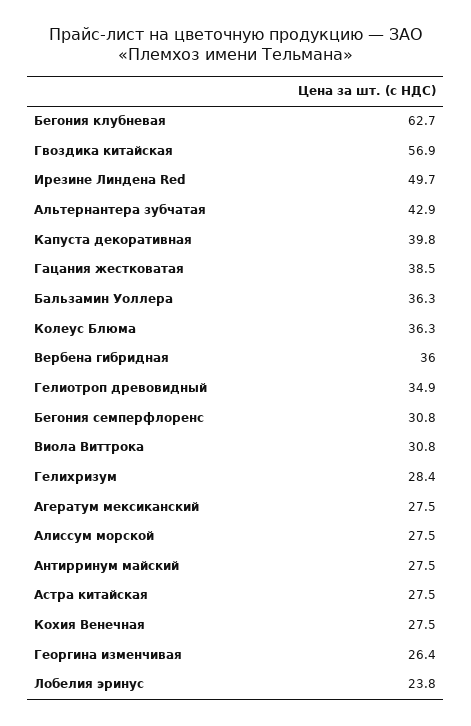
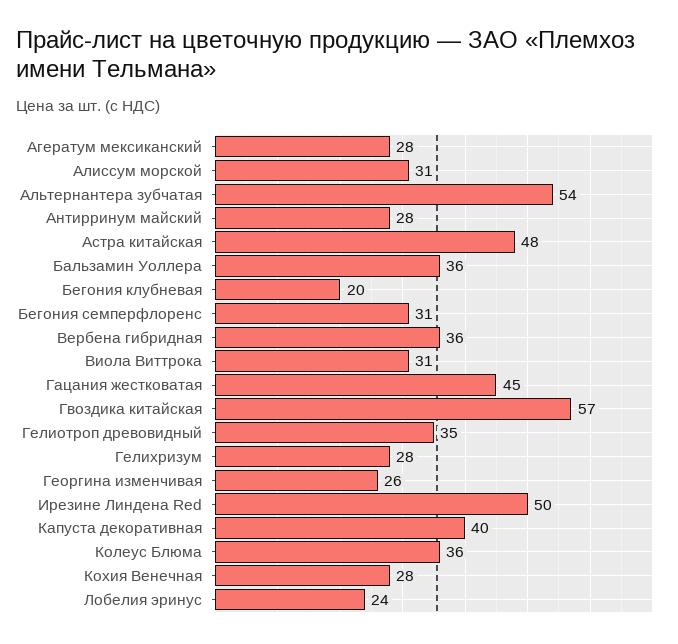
  {
-   "Бегония клубневая": 62.7,
+   "Бегония клубневая": 20,
    "Гвоздика китайская": 56.9,
    "Ирезине Линдена Red": 49.7,
-   "Альтернантера зубчатая": 42.9,
+   "Альтернантера зубчатая": 54,
    "Капуста декоративная": 39.8,
-   "Гацания жестковатая": 38.5,
+   "Гацания жестковатая": 45,
    "Бальзамин Уоллера": 36.3,
    "Колеус Блюма": 36.3,
    "Вербена гибридная": 36,
    "Гелиотроп древовидный": 34.9,
    "Бегония семперфлоренс": 30.8,
    "Виола Виттрока": 30.8,
    "Гелихризум": 28.4,
    "Агератум мексиканский": 27.5,
-   "Алиссум морской": 27.5,
+   "Алиссум морской": 31,
    "Антирринум майский": 27.5,
-   "Астра китайская": 27.5,
+   "Астра китайская": 48,
    "Кохия Венечная": 27.5,
    "Георгина изменчивая": 26.4,
    "Лобелия эринус": 23.8
  }

